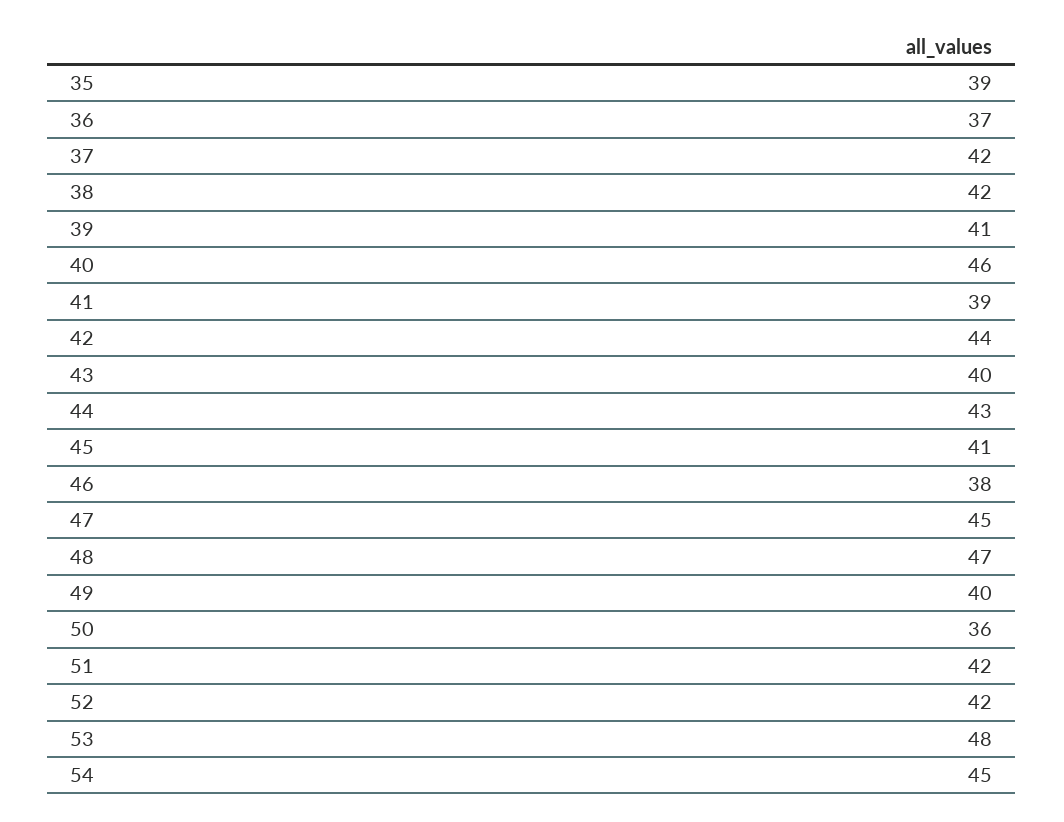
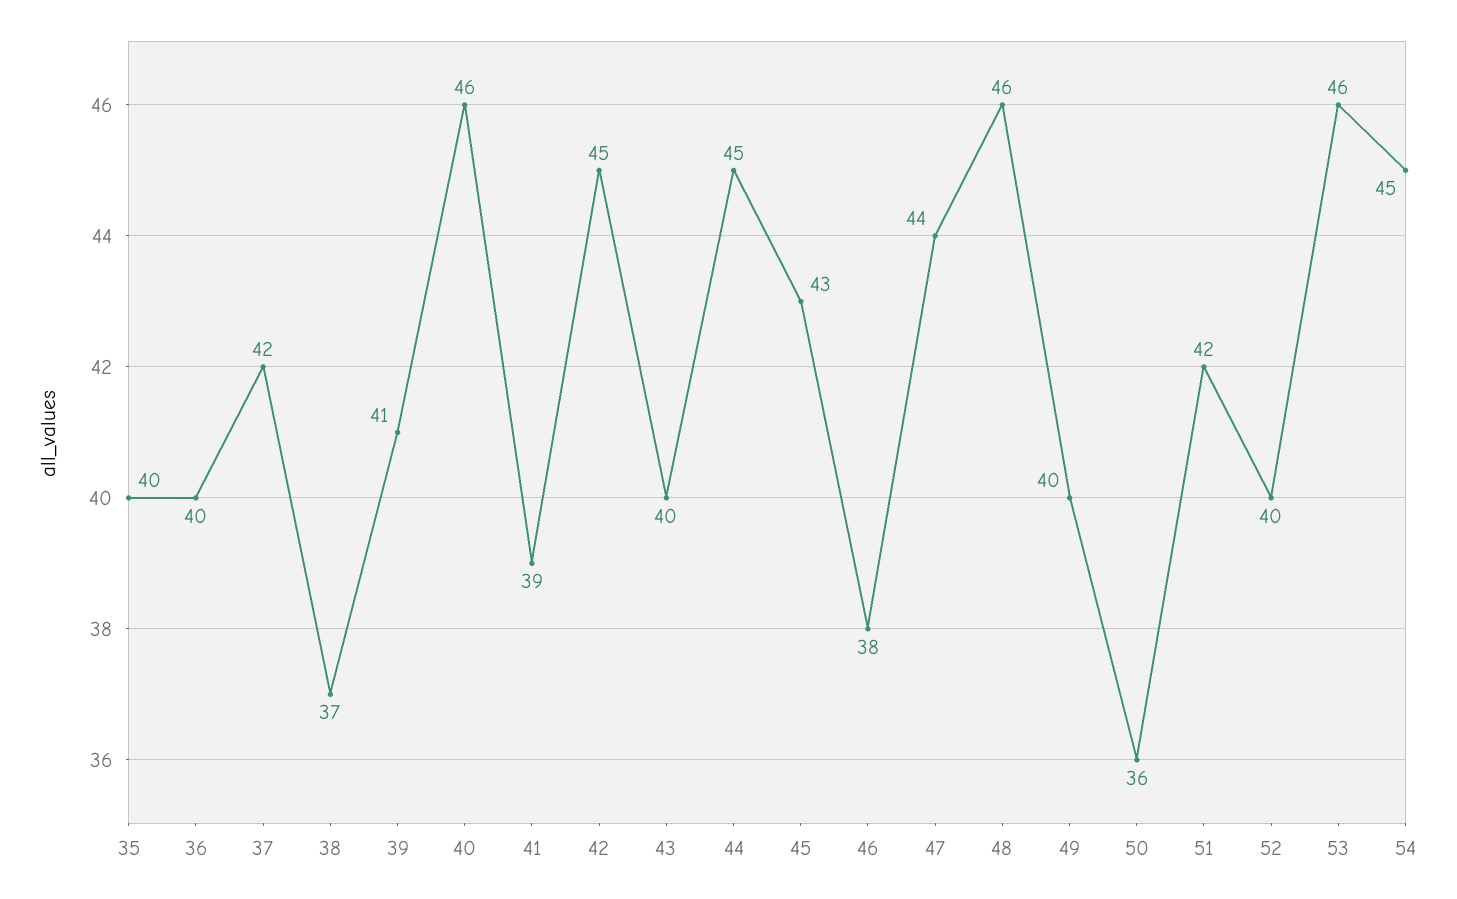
  {
-   "35": 39,
+   "35": 40,
-   "36": 37,
+   "36": 40,
    "37": 42,
-   "38": 42,
+   "38": 37,
    "39": 41,
    "40": 46,
    "41": 39,
-   "42": 44,
+   "42": 45,
    "43": 40,
-   "44": 43,
+   "44": 45,
-   "45": 41,
+   "45": 43,
    "46": 38,
-   "47": 45,
+   "47": 44,
-   "48": 47,
+   "48": 46,
    "49": 40,
    "50": 36,
    "51": 42,
-   "52": 42,
+   "52": 40,
-   "53": 48,
+   "53": 46,
    "54": 45
  }

